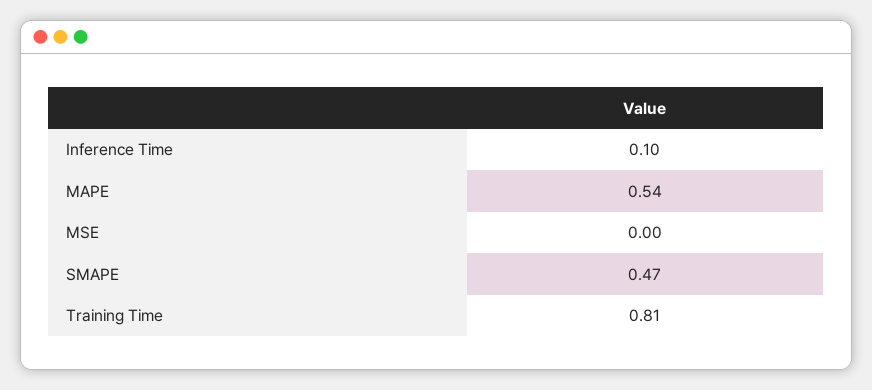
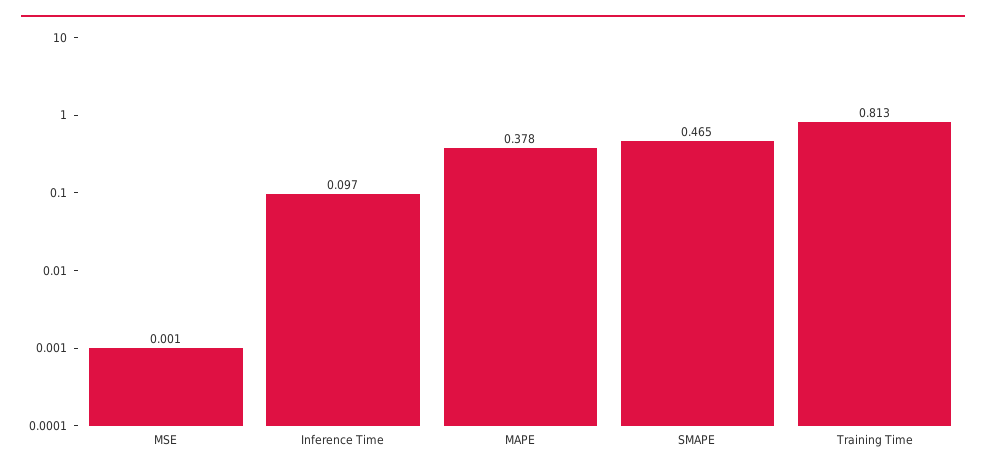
  {
    "Inference Time": 0.097,
-   "MAPE": 0.54,
+   "MAPE": 0.378,
    "MSE": 0.001,
    "SMAPE": 0.465,
    "Training Time": 0.813
  }

